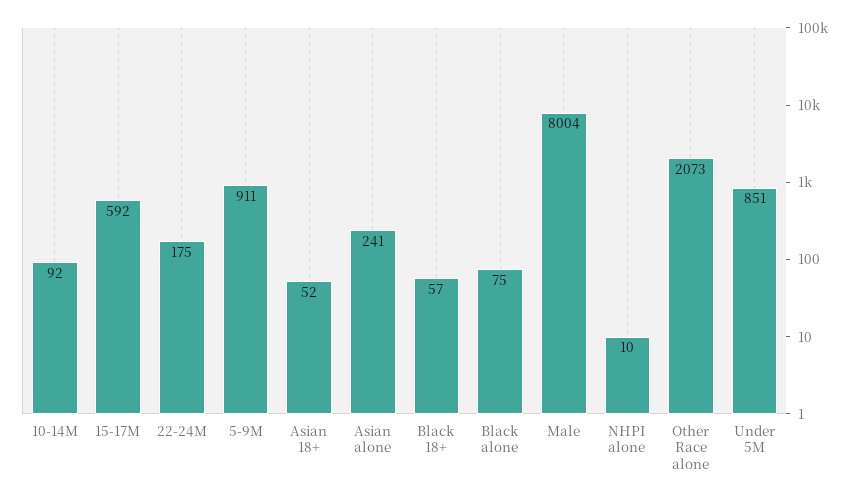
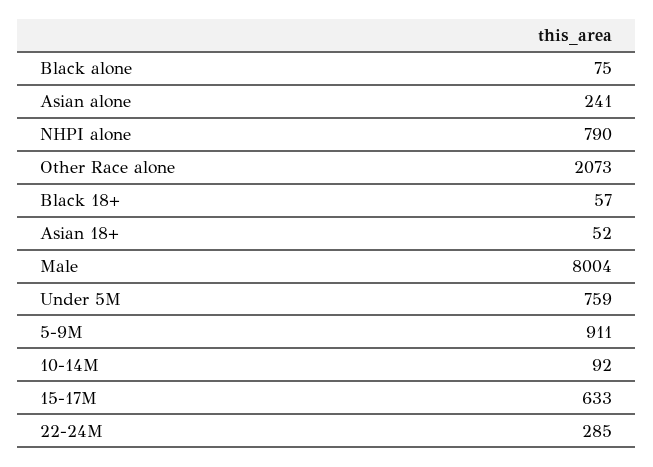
  {
    "10-14M": 92,
-   "15-17M": 592,
+   "15-17M": 633,
-   "22-24M": 175,
+   "22-24M": 285,
    "5-9M": 911,
    "Asian 18+": 52,
    "Asian alone": 241,
    "Black 18+": 57,
    "Black alone": 75,
    "Male": 8004,
-   "NHPI alone": 10,
+   "NHPI alone": 790,
    "Other Race alone": 2073,
-   "Under 5M": 851
+   "Under 5M": 759
  }

